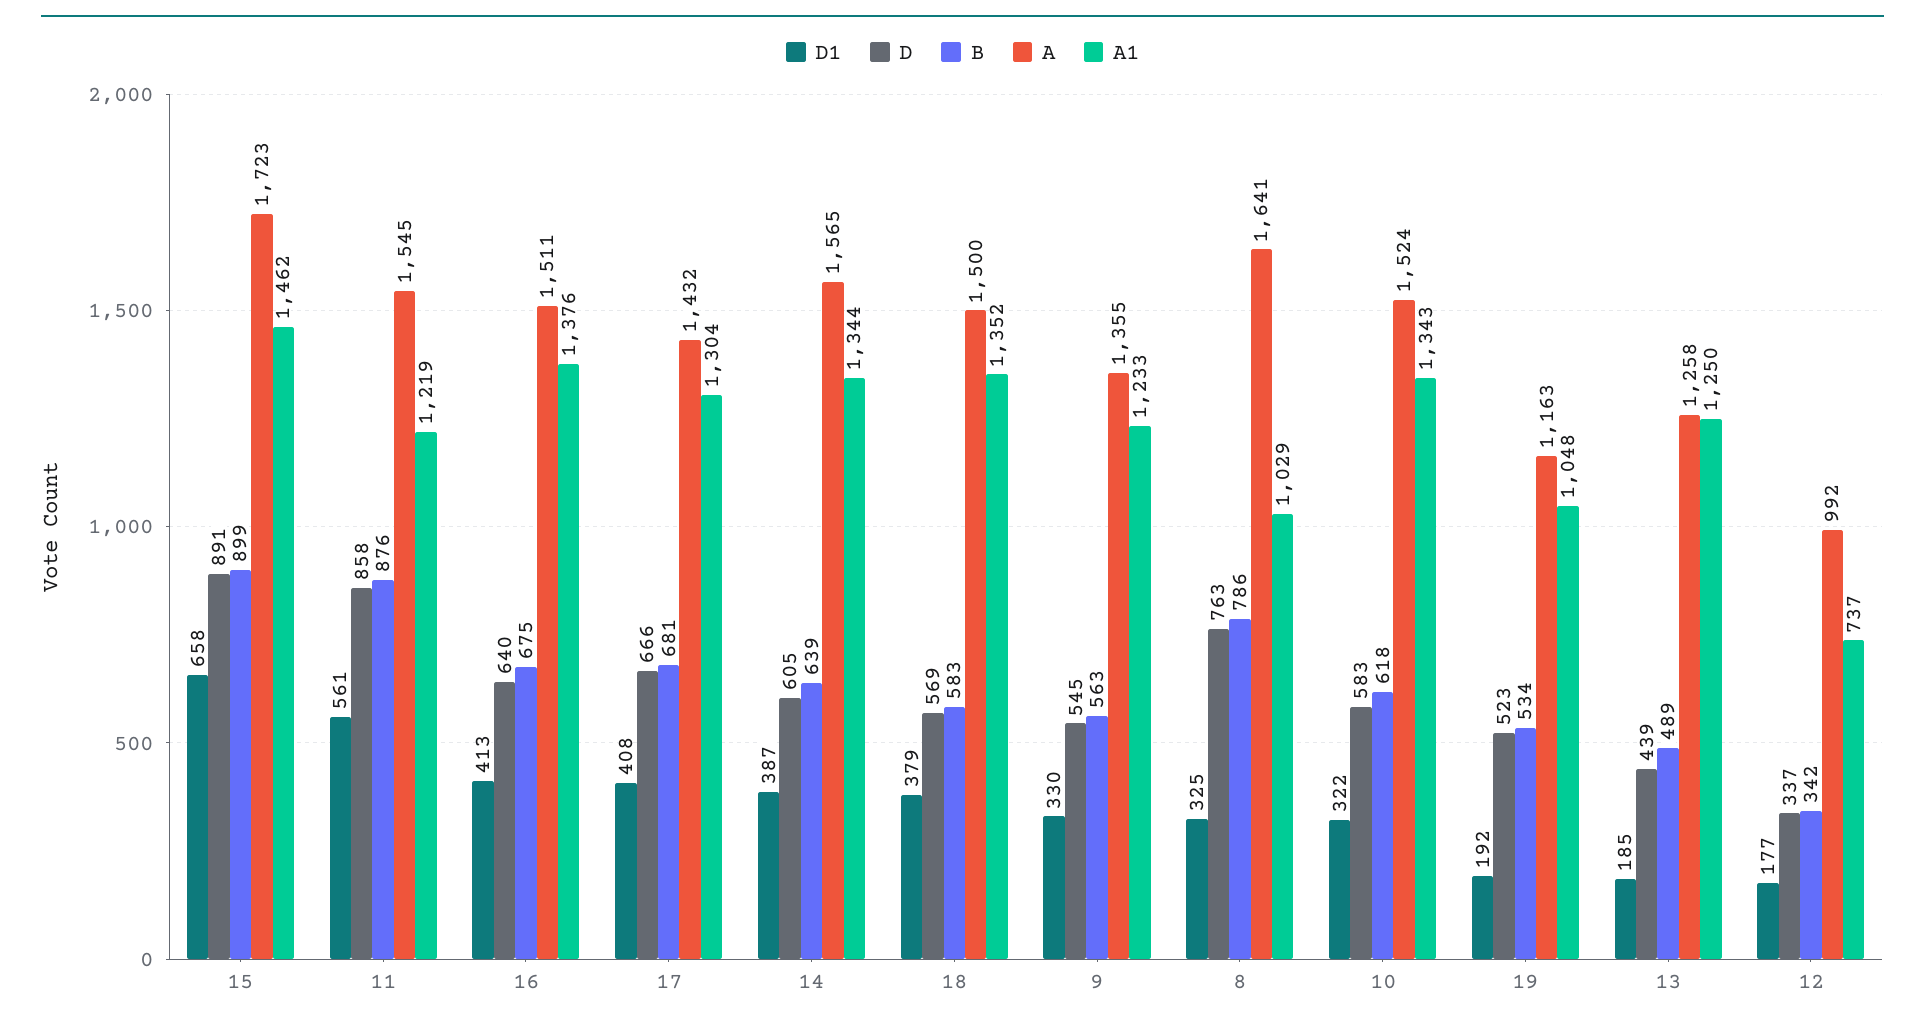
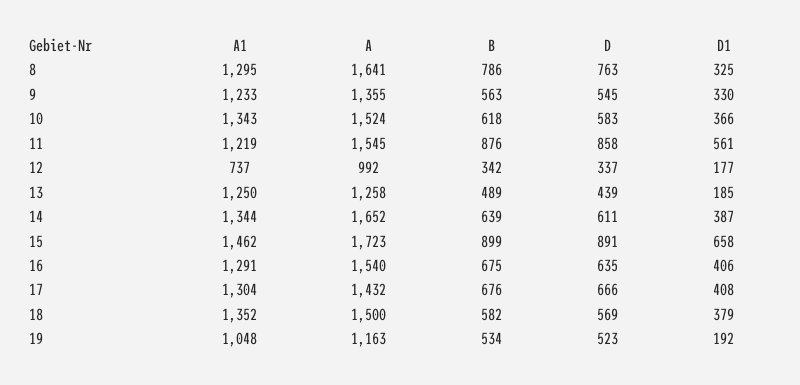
  {
    "D1": {
      "15": 658,
      "11": 561,
-     "16": 413,
+     "16": 406,
      "17": 408,
      "14": 387,
      "18": 379,
      "9": 330,
      "8": 325,
-     "10": 322,
+     "10": 366,
      "19": 192,
      "13": 185,
      "12": 177
    },
    "D": {
      "15": 891,
      "11": 858,
-     "16": 640,
+     "16": 635,
      "17": 666,
-     "14": 605,
+     "14": 611,
      "18": 569,
      "9": 545,
      "8": 763,
      "10": 583,
      "19": 523,
      "13": 439,
      "12": 337
    },
    "B": {
      "15": 899,
      "11": 876,
      "16": 675,
-     "17": 681,
+     "17": 676,
      "14": 639,
-     "18": 583,
+     "18": 582,
      "9": 563,
      "8": 786,
      "10": 618,
      "19": 534,
      "13": 489,
      "12": 342
    },
    "A": {
      "15": 1723,
      "11": 1545,
-     "16": 1511,
+     "16": 1540,
      "17": 1432,
-     "14": 1565,
+     "14": 1652,
      "18": 1500,
      "9": 1355,
      "8": 1641,
      "10": 1524,
      "19": 1163,
      "13": 1258,
      "12": 992
    },
    "A1": {
      "15": 1462,
      "11": 1219,
-     "16": 1376,
+     "16": 1291,
      "17": 1304,
      "14": 1344,
      "18": 1352,
      "9": 1233,
-     "8": 1029,
+     "8": 1295,
      "10": 1343,
      "19": 1048,
      "13": 1250,
      "12": 737
    }
  }

